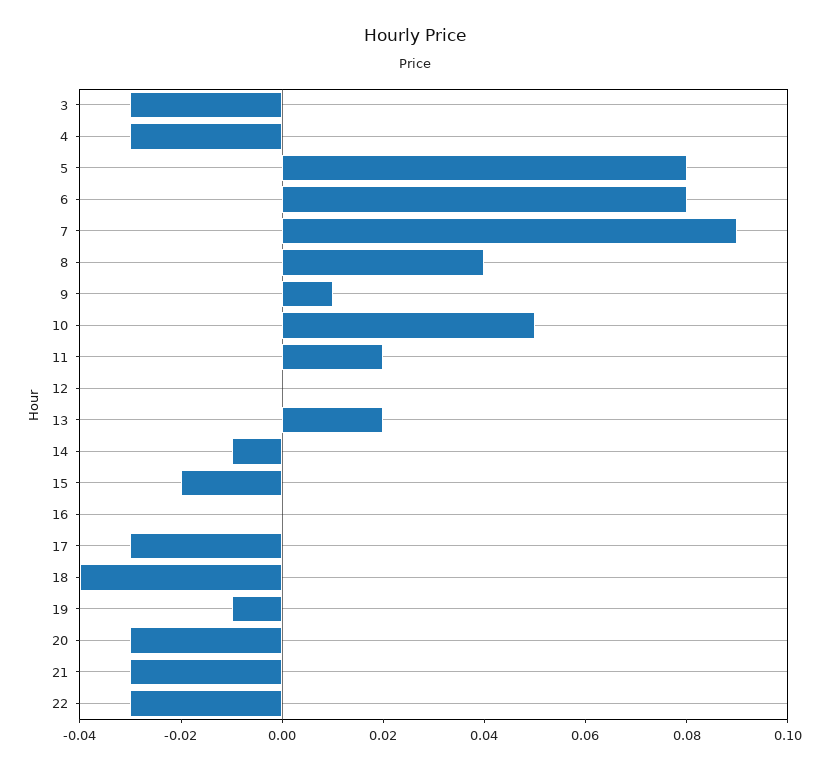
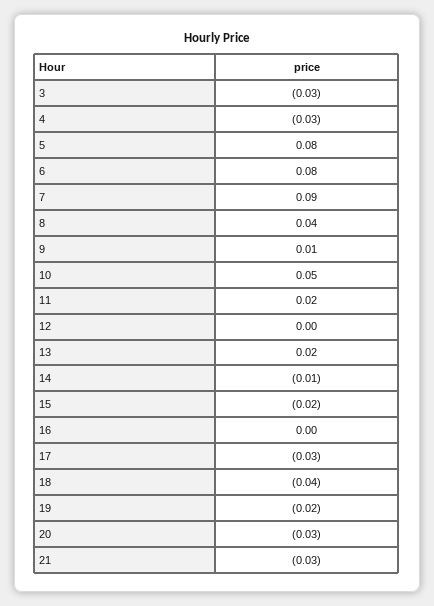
  {
    "3": -0.03,
    "4": -0.03,
    "5": 0.08,
    "6": 0.08,
    "7": 0.09,
    "8": 0.04,
    "9": 0.01,
    "10": 0.05,
    "11": 0.02,
    "12": 0,
    "13": 0.02,
    "14": -0.01,
    "15": -0.02,
    "16": 0,
    "17": -0.03,
    "18": -0.04,
-   "19": -0.01,
+   "19": -0.02,
    "20": -0.03,
-   "21": -0.03,
+   "21": -0.03
-   "22": -0.03
  }

